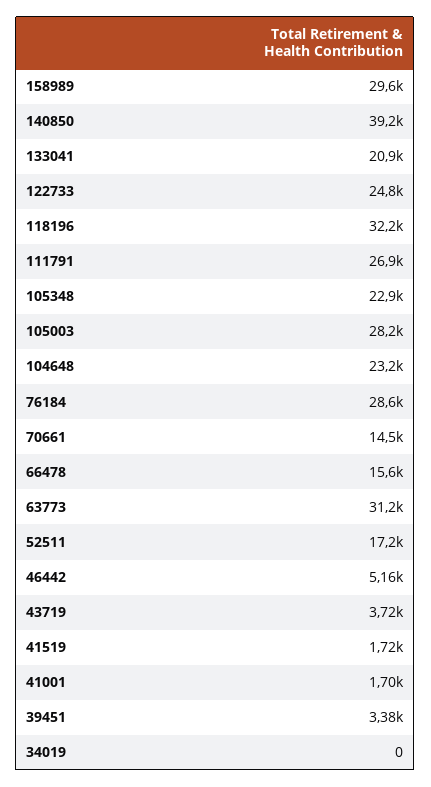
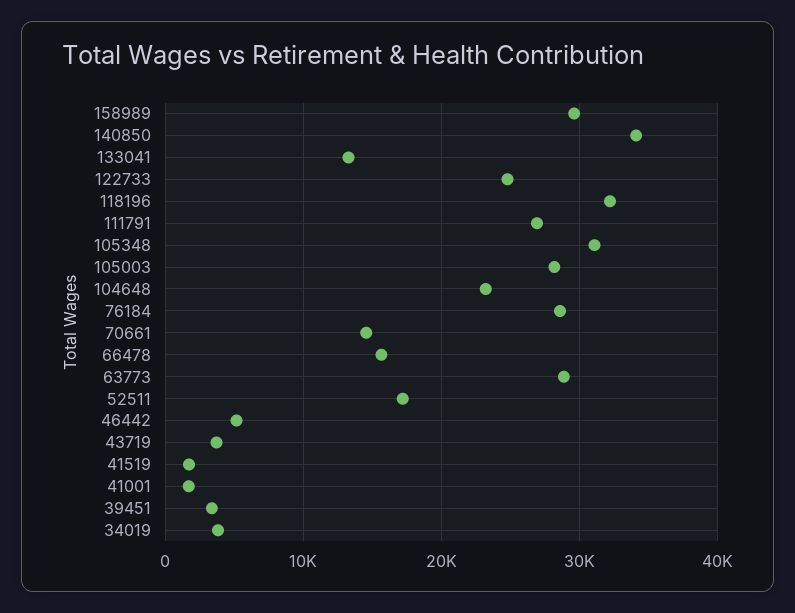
  {
    "158989": 29600,
-   "140850": 39200,
+   "140850": 34000,
-   "133041": 20900,
+   "133041": 13000,
    "122733": 24800,
    "118196": 32200,
    "111791": 26900,
-   "105348": 22900,
+   "105348": 31000,
    "105003": 28200,
    "104648": 23200,
    "76184": 28600,
    "70661": 14500,
    "66478": 15600,
-   "63773": 31200,
+   "63773": 29000,
    "52511": 17200,
    "46442": 5160,
    "43719": 3720,
    "41519": 1720,
    "41001": 1700,
    "39451": 3380,
-   "34019": 0
+   "34019": 4000
  }

